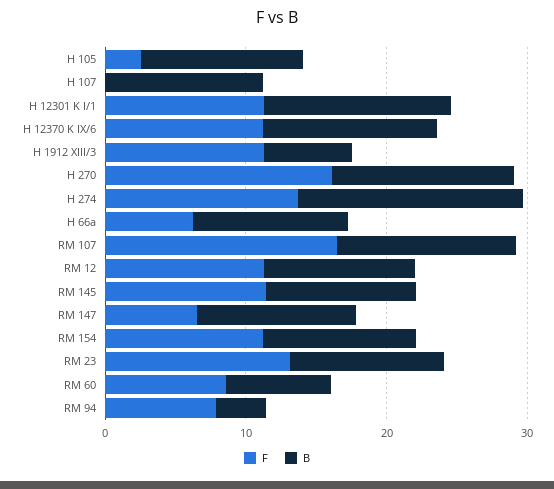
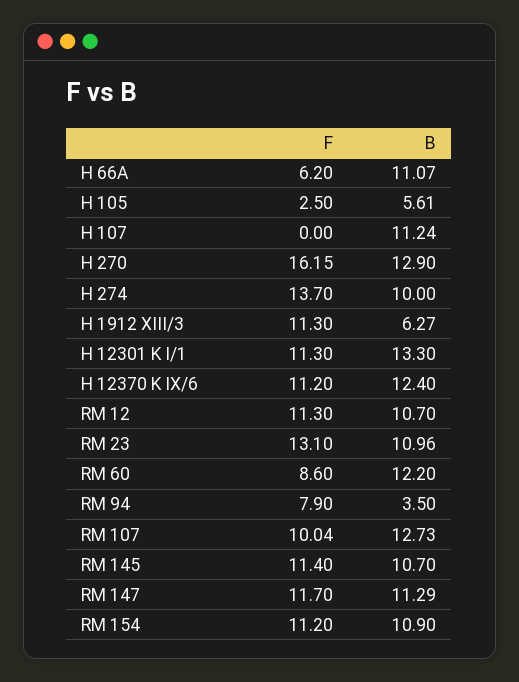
  {
    "F": {
      "H 105": 2.5,
      "H 107": 0,
      "H 12301 K I/1": 11.3,
      "H 12370 K IX/6": 11.2,
      "H 1912 XIII/3": 11.3,
      "H 270": 16.15,
      "H 274": 13.7,
      "H 66a": 6.2,
-     "RM 107": 16,
+     "RM 107": 10.04,
      "RM 12": 11.3,
      "RM 145": 11.4,
-     "RM 147": 6,
+     "RM 147": 11.7,
      "RM 154": 11.2,
      "RM 23": 13.1,
      "RM 60": 8.6,
      "RM 94": 7.9
    },
    "B": {
-     "H 105": 12,
+     "H 105": 5.61,
      "H 107": 11.24,
      "H 12301 K I/1": 13.3,
      "H 12370 K IX/6": 12.4,
      "H 1912 XIII/3": 6.27,
      "H 270": 12.9,
-     "H 274": 16,
+     "H 274": 10,
      "H 66a": 11.07,
      "RM 107": 12.73,
      "RM 12": 10.7,
      "RM 145": 10.7,
      "RM 147": 11.29,
      "RM 154": 10.9,
      "RM 23": 10.96,
-     "RM 60": 8,
+     "RM 60": 12.2,
      "RM 94": 3.5
    }
  }

